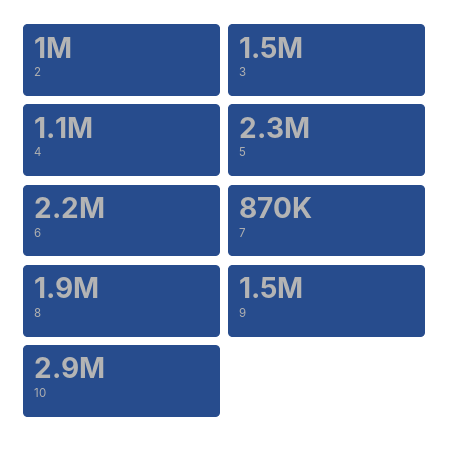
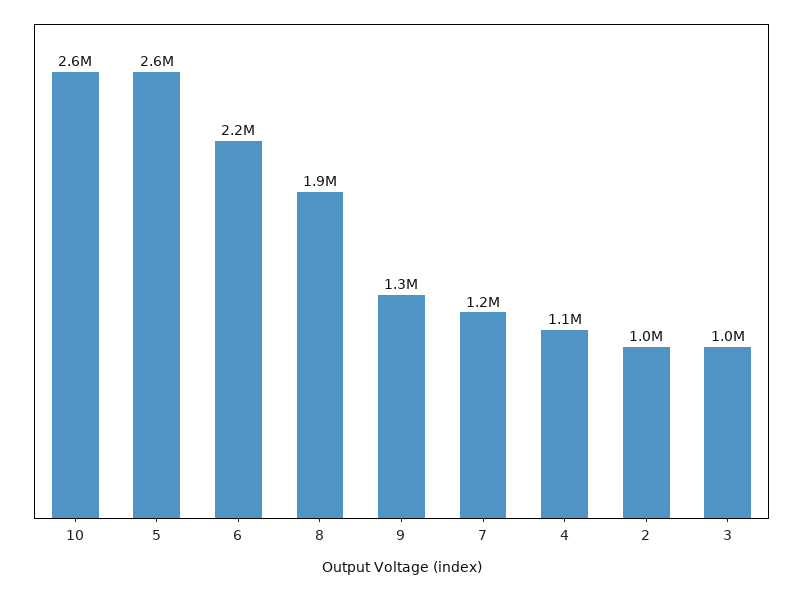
  {
    "2": 1000000,
-   "3": 1500000,
+   "3": 1000000,
    "4": 1100000,
-   "5": 2300000,
+   "5": 2600000,
    "6": 2200000,
-   "7": 870000,
+   "7": 1200000,
    "8": 1900000,
-   "9": 1500000,
+   "9": 1300000,
-   "10": 2900000
+   "10": 2600000
  }

